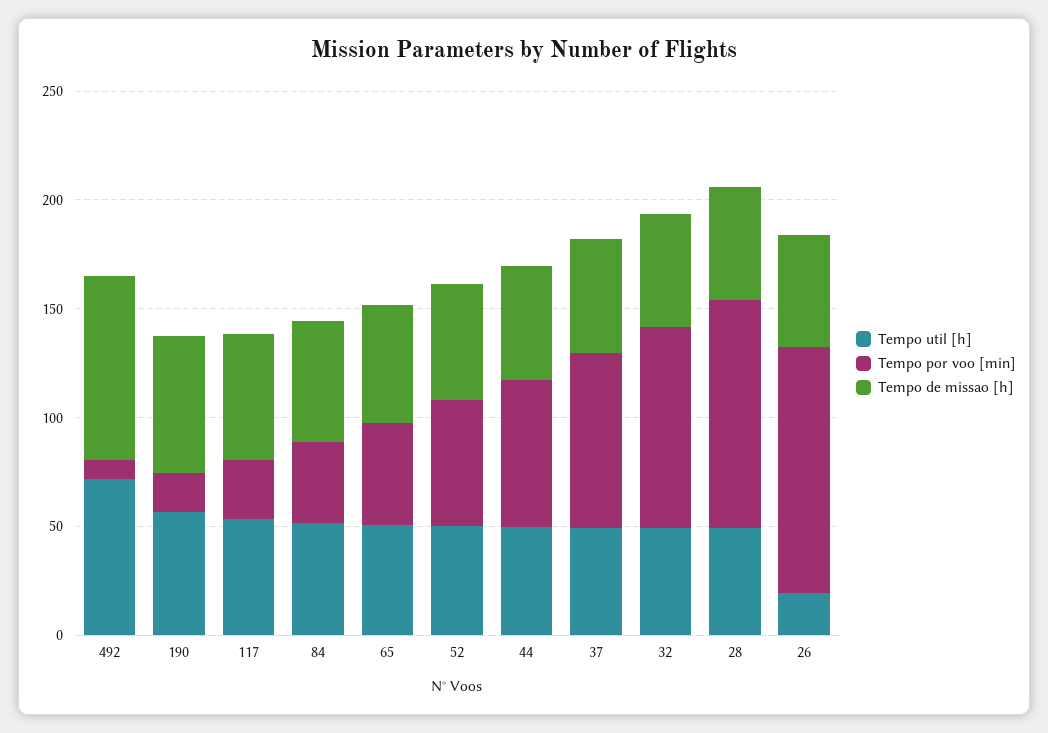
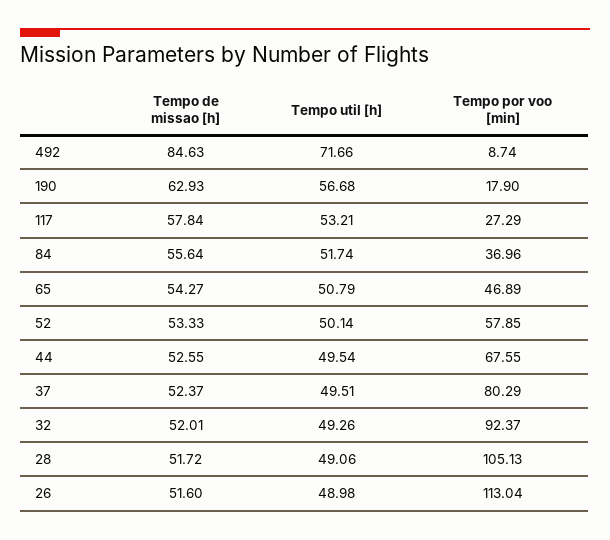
  {
    "Tempo util [h]": {
      "492": 71.66,
      "190": 56.68,
      "117": 53.21,
      "84": 51.74,
      "65": 50.79,
      "52": 50.14,
      "44": 49.54,
      "37": 49.51,
      "32": 49.26,
      "28": 49.06,
-     "26": 20
+     "26": 48.98
    },
    "Tempo por voo [min]": {
      "492": 8.74,
      "190": 17.9,
      "117": 27.29,
      "84": 36.96,
      "65": 46.89,
      "52": 57.85,
      "44": 67.55,
      "37": 80.29,
      "32": 92.37,
      "28": 105.13,
      "26": 113.04
    },
    "Tempo de missao [h]": {
      "492": 84.63,
      "190": 62.93,
      "117": 57.84,
      "84": 55.64,
      "65": 54.27,
      "52": 53.33,
      "44": 52.55,
      "37": 52.37,
      "32": 52.01,
      "28": 51.72,
      "26": 51.6
    }
  }

